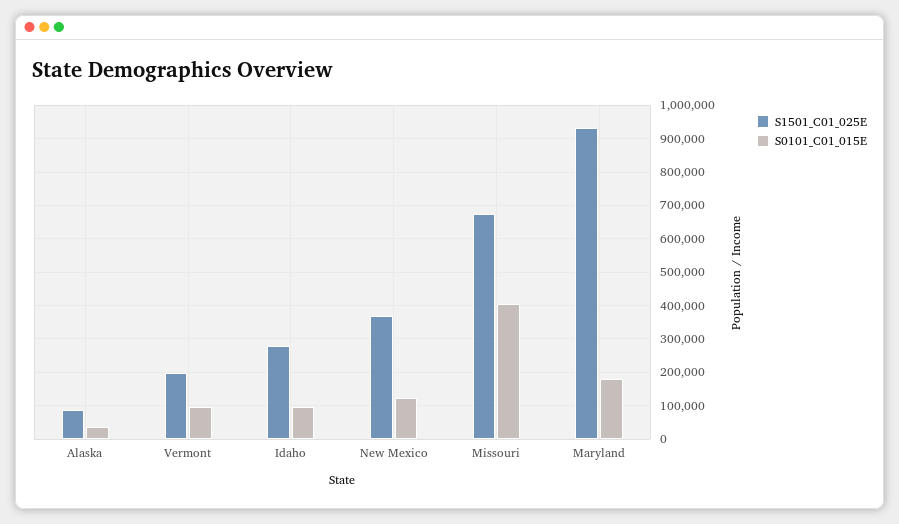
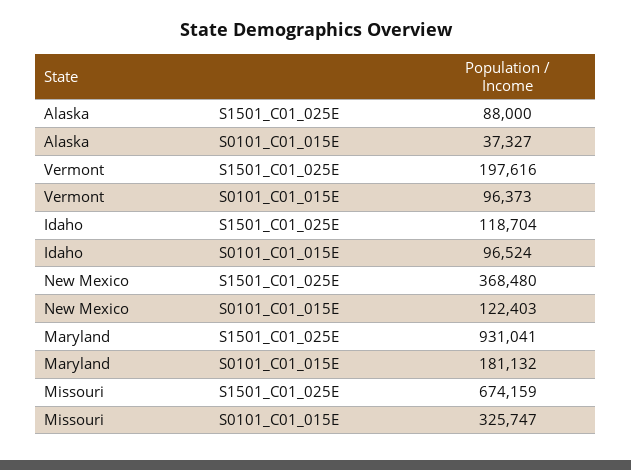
  {
    "S1501_C01_025E": {
      "Alaska": 88000,
      "Vermont": 197616,
-     "Idaho": 280000,
+     "Idaho": 118704,
      "New Mexico": 368480,
      "Missouri": 674159,
      "Maryland": 931041
    },
    "S0101_C01_015E": {
      "Alaska": 37327,
      "Vermont": 96373,
      "Idaho": 96524,
      "New Mexico": 122403,
-     "Missouri": 400000,
+     "Missouri": 325747,
      "Maryland": 181132
    }
  }

